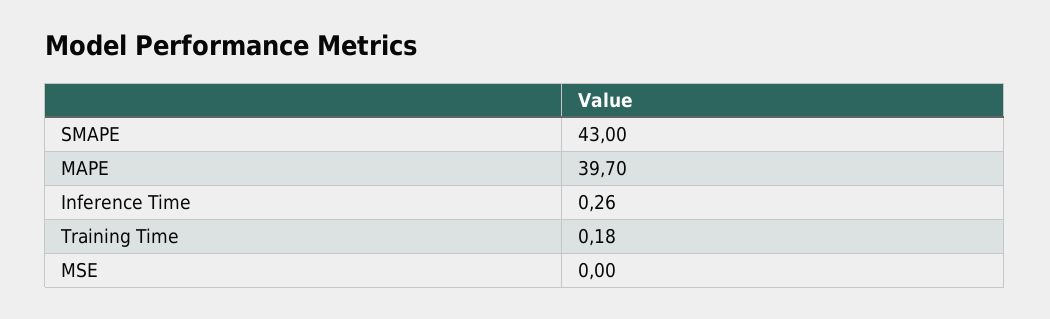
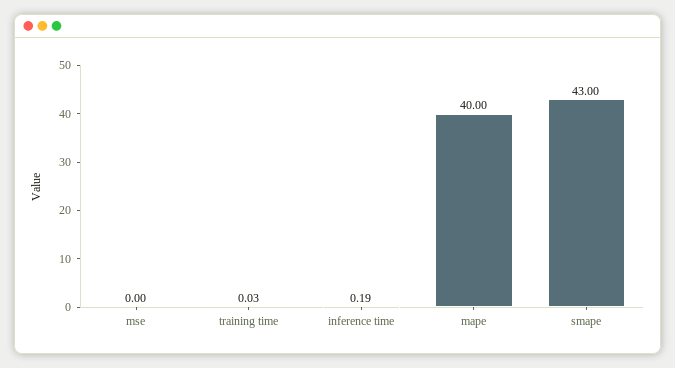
  {
    "SMAPE": 43,
-   "MAPE": 39.7,
+   "MAPE": 40,
-   "Inference Time": 0.26,
+   "Inference Time": 0.19,
-   "Training Time": 0.18,
+   "Training Time": 0.03,
    "MSE": 0
  }

